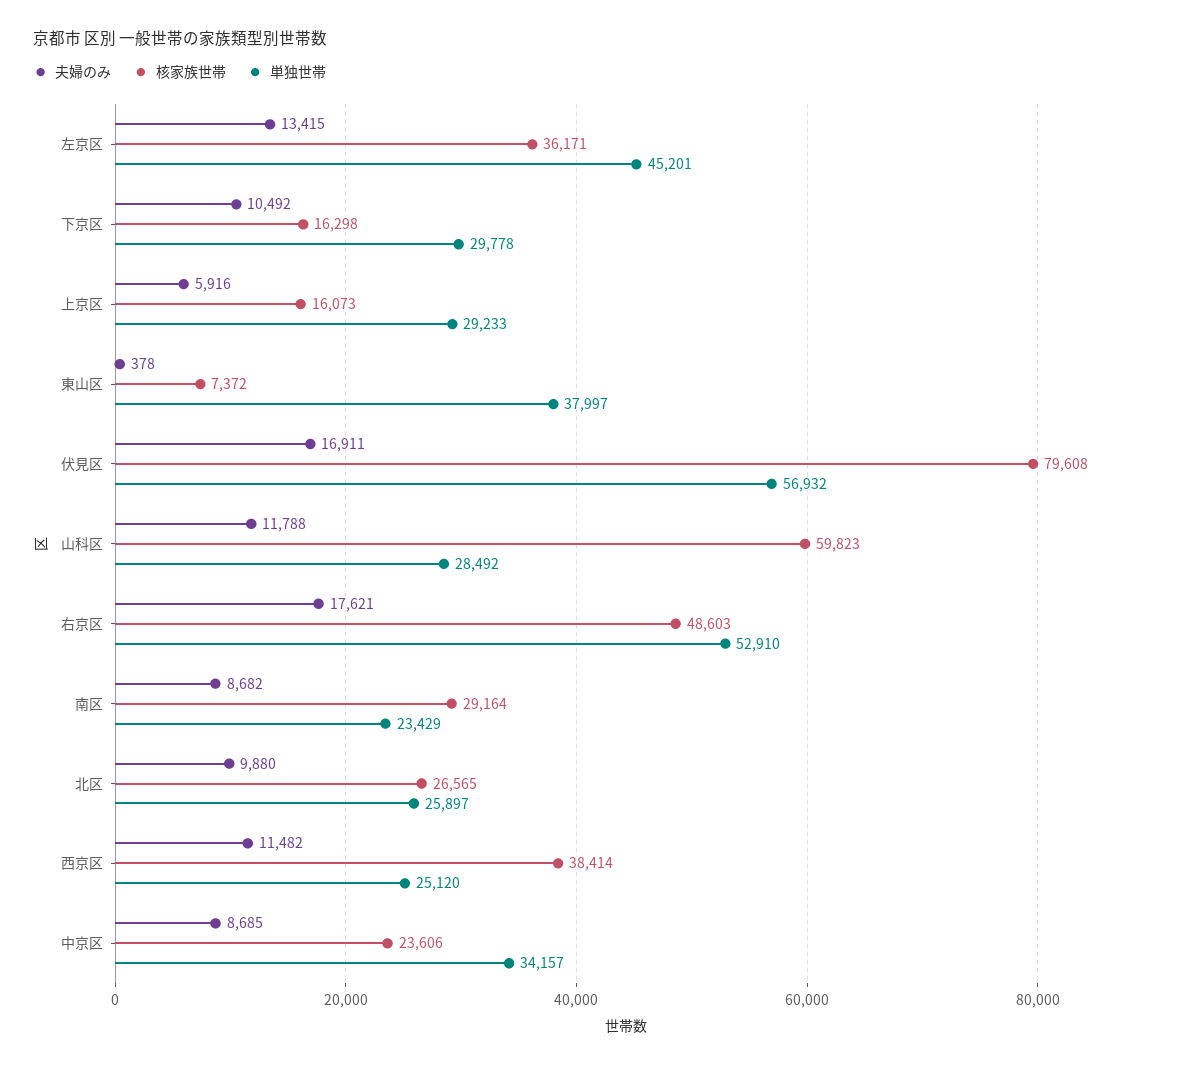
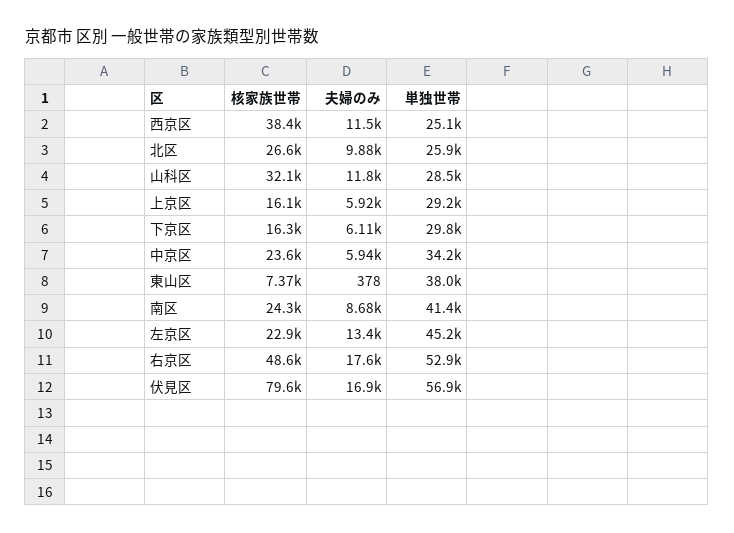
  {
    "夫婦のみ": {
      "左京区": 13415,
-     "下京区": 10492,
+     "下京区": 6110,
      "上京区": 5916,
      "東山区": 378,
      "伏見区": 16911,
      "山科区": 11788,
      "右京区": 17621,
      "南区": 8682,
      "北区": 9880,
      "西京区": 11482,
-     "中京区": 8685
+     "中京区": 5940
    },
    "核家族世帯": {
-     "左京区": 36171,
+     "左京区": 22900,
      "下京区": 16298,
      "上京区": 16073,
      "東山区": 7372,
      "伏見区": 79608,
-     "山科区": 59823,
+     "山科区": 32100,
      "右京区": 48603,
-     "南区": 29164,
+     "南区": 24300,
      "北区": 26565,
      "西京区": 38414,
      "中京区": 23606
    },
    "単独世帯": {
      "左京区": 45201,
      "下京区": 29778,
      "上京区": 29233,
      "東山区": 37997,
      "伏見区": 56932,
      "山科区": 28492,
      "右京区": 52910,
-     "南区": 23429,
+     "南区": 41400,
      "北区": 25897,
      "西京区": 25120,
      "中京区": 34157
    }
  }

